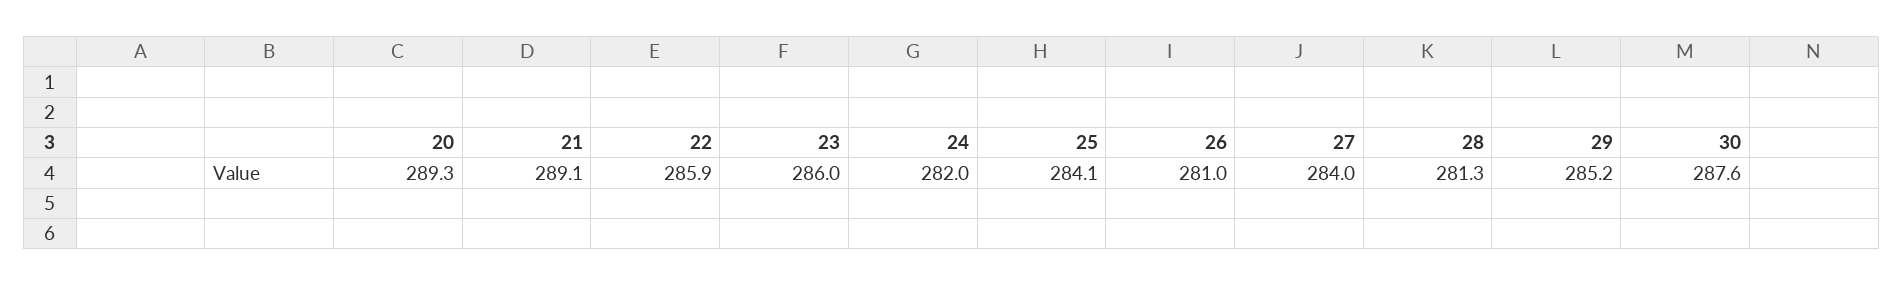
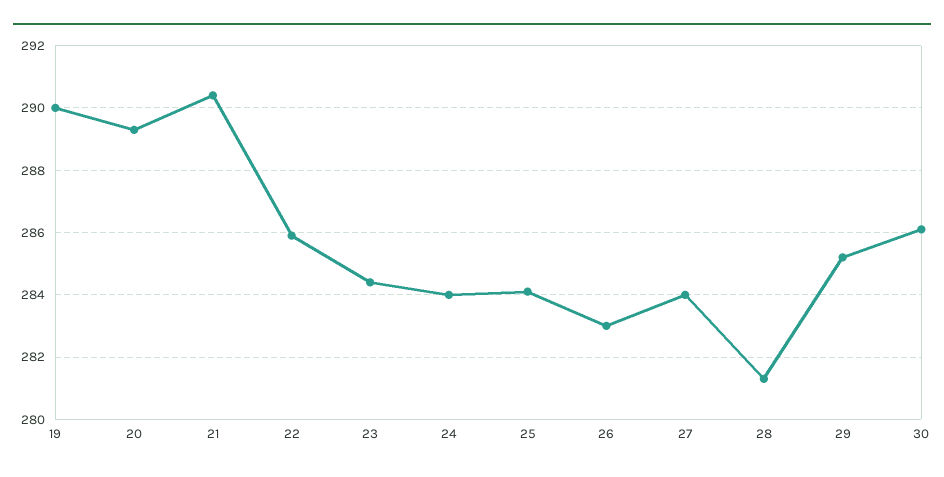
  {
    "20": 289.3,
-   "21": 289.1,
+   "21": 290.5,
    "22": 285.9,
-   "23": 286,
+   "23": 284.5,
-   "24": 282,
+   "24": 284,
    "25": 284.1,
-   "26": 281,
+   "26": 283,
    "27": 284,
    "28": 281.3,
    "29": 285.2,
-   "30": 287.6
+   "30": 286,
+   "19": 290
  }

